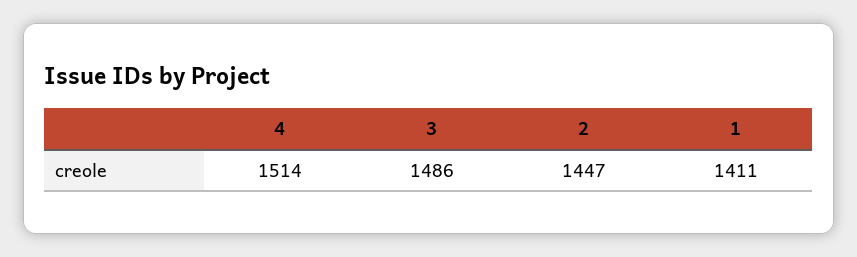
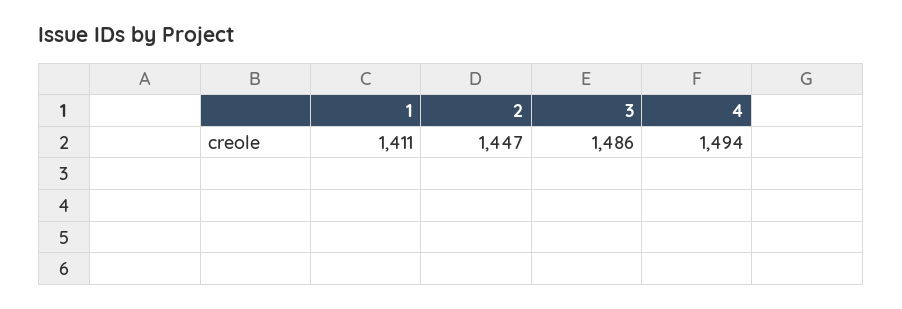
  {
-   "4": 1514,
+   "4": 1494,
    "3": 1486,
    "2": 1447,
    "1": 1411
  }

